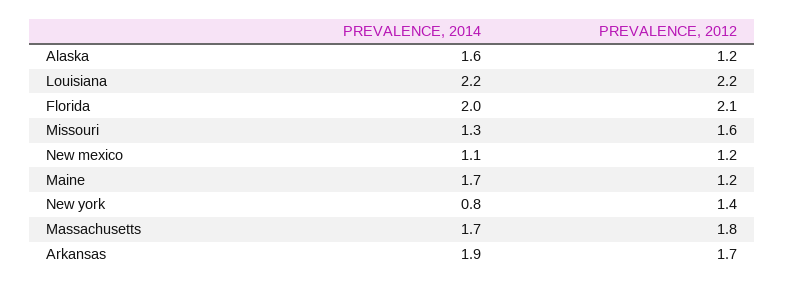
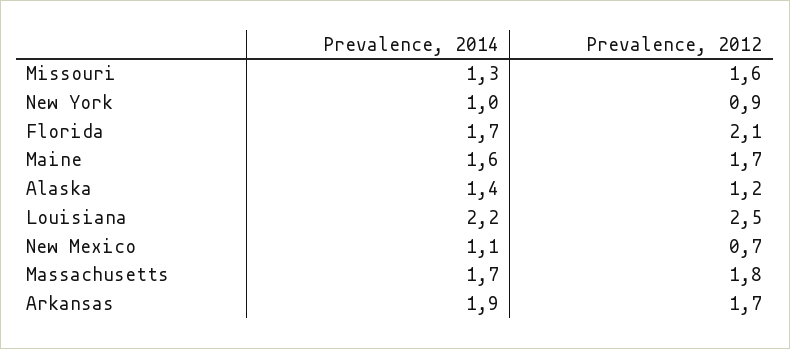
  {
    "PREVALENCE, 2014": {
-     "Alaska": 1.6,
+     "Alaska": 1.4,
      "Louisiana": 2.2,
-     "Florida": 2,
+     "Florida": 1.7,
      "Missouri": 1.3,
      "New mexico": 1.1,
-     "Maine": 1.7,
+     "Maine": 1.6,
-     "New york": 0.8,
+     "New york": 1,
      "Massachusetts": 1.7,
      "Arkansas": 1.9
    },
    "PREVALENCE, 2012": {
      "Alaska": 1.2,
-     "Louisiana": 2.2,
+     "Louisiana": 2.5,
      "Florida": 2.1,
      "Missouri": 1.6,
-     "New mexico": 1.2,
+     "New mexico": 0.7,
-     "Maine": 1.2,
+     "Maine": 1.7,
-     "New york": 1.4,
+     "New york": 0.9,
      "Massachusetts": 1.8,
      "Arkansas": 1.7
    }
  }

